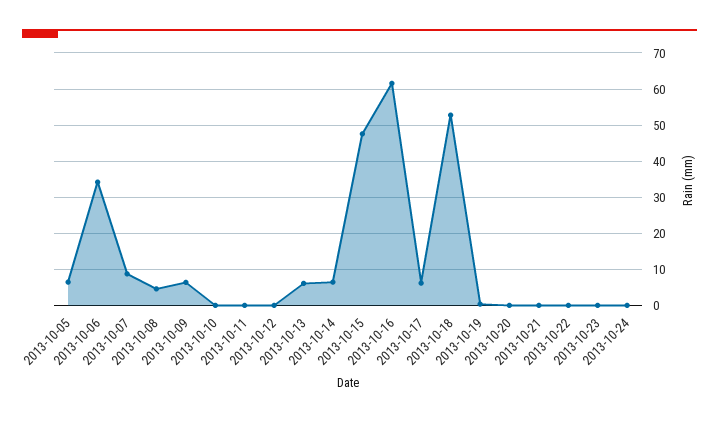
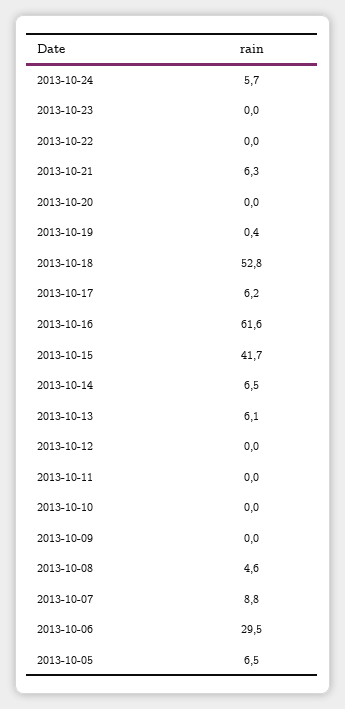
  {
    "2013-10-05": 6.5,
-   "2013-10-06": 34,
+   "2013-10-06": 29.5,
    "2013-10-07": 8.8,
    "2013-10-08": 4.6,
-   "2013-10-09": 6,
+   "2013-10-09": 0,
    "2013-10-10": 0,
    "2013-10-11": 0,
    "2013-10-12": 0,
    "2013-10-13": 6.1,
    "2013-10-14": 6.5,
-   "2013-10-15": 48,
+   "2013-10-15": 41.7,
    "2013-10-16": 61.6,
    "2013-10-17": 6.2,
    "2013-10-18": 52.8,
    "2013-10-19": 0.4,
    "2013-10-20": 0,
-   "2013-10-21": 0,
+   "2013-10-21": 6.3,
    "2013-10-22": 0,
    "2013-10-23": 0,
-   "2013-10-24": 0
+   "2013-10-24": 5.7
  }

